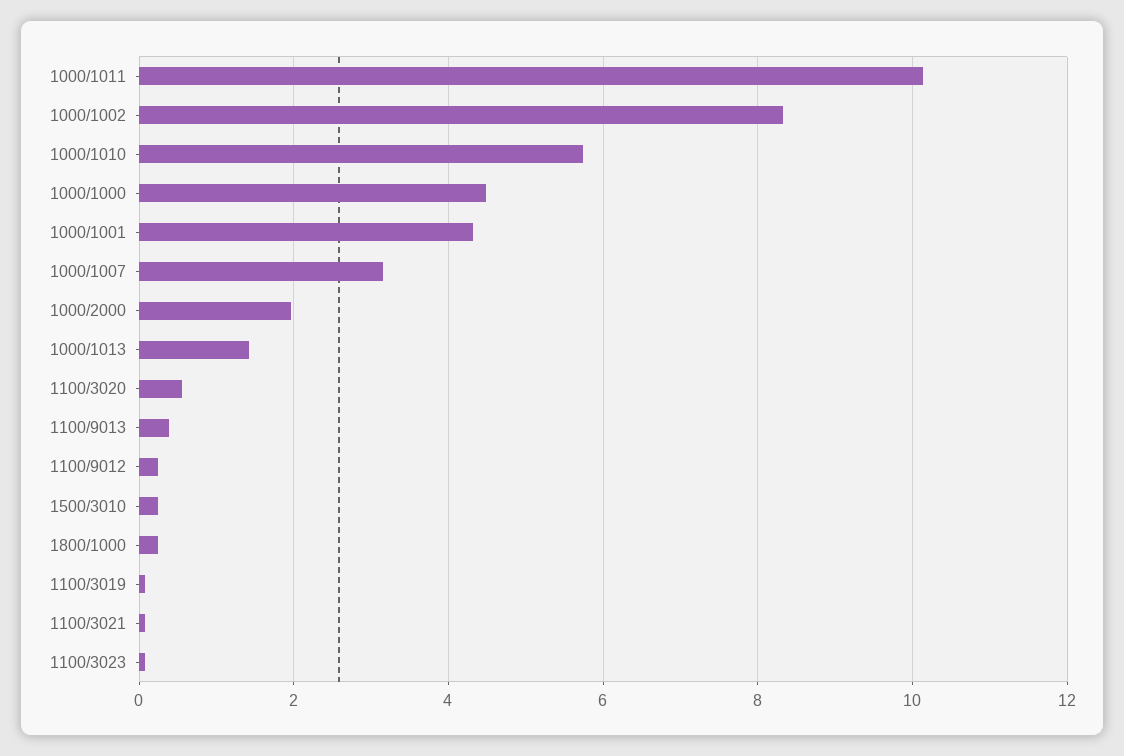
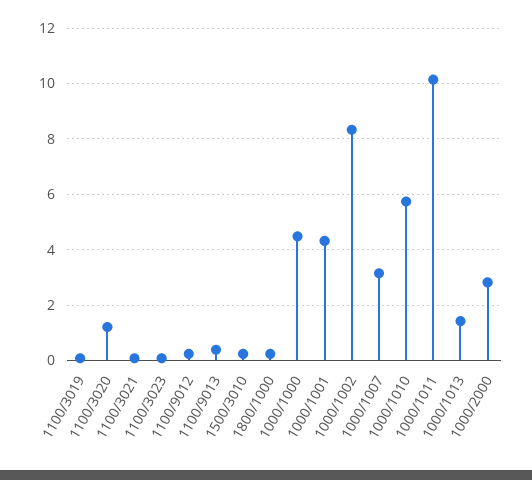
  {
    "1000/1011": 10.2,
    "1000/1002": 8.4,
    "1000/1010": 5.8,
    "1000/1000": 4.4,
    "1000/1001": 4.4,
    "1000/1007": 3.2,
-   "1000/2000": 2,
+   "1000/2000": 2.75,
    "1000/1013": 1.4,
-   "1100/3020": 0.6,
+   "1100/3020": 1.25,
    "1100/9013": 0.4,
    "1100/9012": 0.2,
    "1500/3010": 0.2,
    "1800/1000": 0.2,
    "1100/3019": 0,
    "1100/3021": 0,
    "1100/3023": 0
  }

